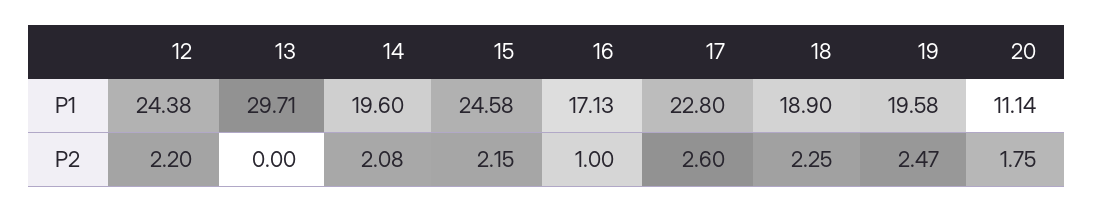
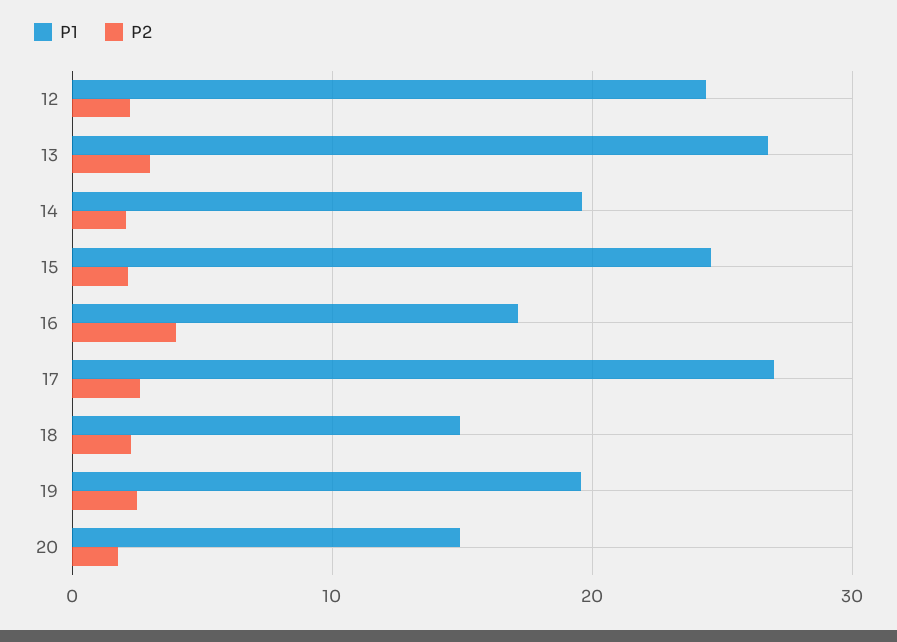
  {
    "P1": {
      "12": 24.38,
-     "13": 29.71,
+     "13": 27,
      "14": 19.6,
      "15": 24.58,
      "16": 17.13,
-     "17": 22.8,
+     "17": 27,
-     "18": 18.9,
+     "18": 15,
      "19": 19.58,
-     "20": 11.14
+     "20": 15
    },
    "P2": {
      "12": 2.2,
-     "13": 0,
+     "13": 3,
      "14": 2.08,
      "15": 2.15,
-     "16": 1,
+     "16": 4,
      "17": 2.6,
      "18": 2.25,
      "19": 2.47,
      "20": 1.75
    }
  }

